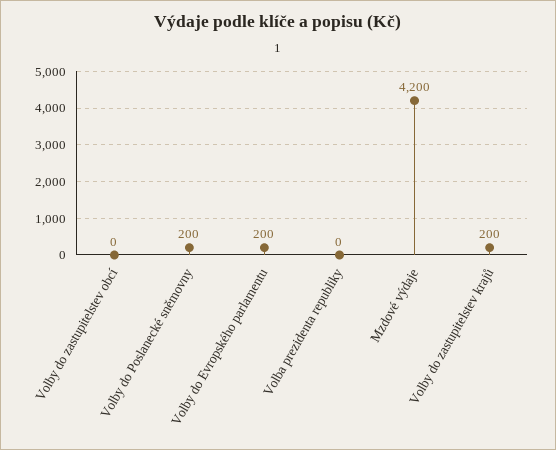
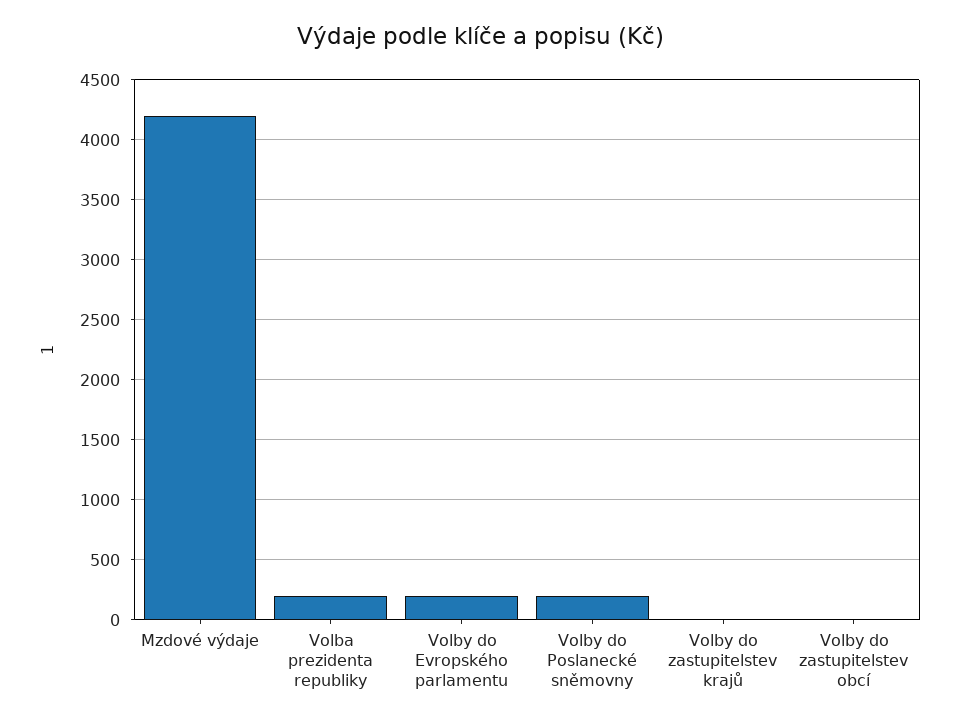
  {
    "Volby do zastupitelstev obcí": 0,
    "Volby do Poslanecké sněmovny": 200,
    "Volby do Evropského parlamentu": 200,
-   "Volba prezidenta republiky": 0,
+   "Volba prezidenta republiky": 200,
    "Mzdové výdaje": 4200,
-   "Volby do zastupitelstev krajů": 200
+   "Volby do zastupitelstev krajů": 0
  }

